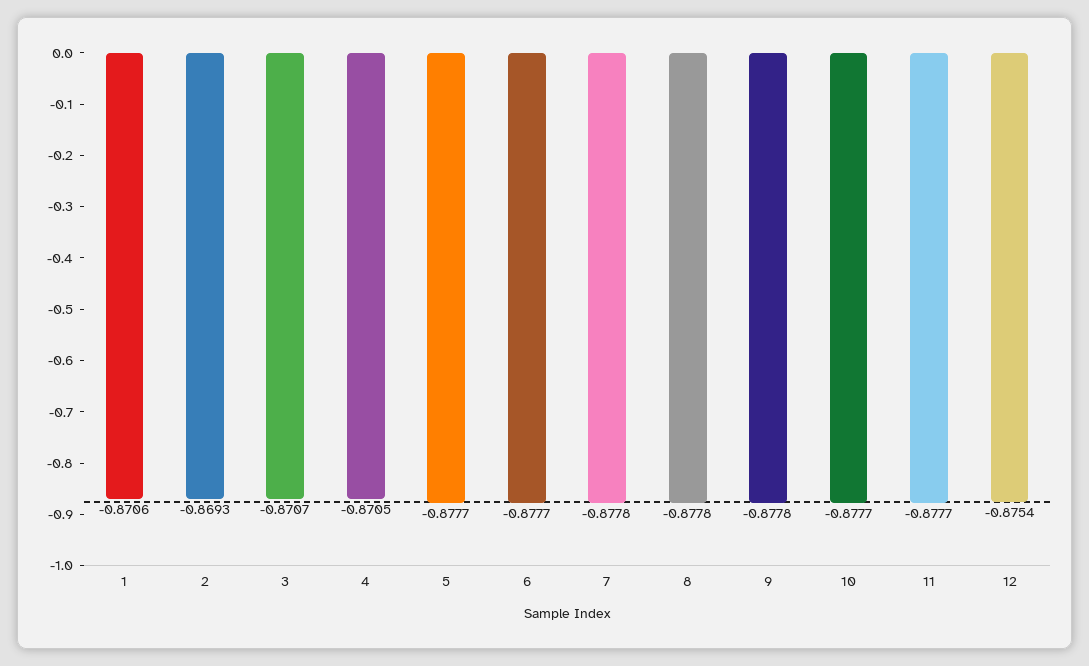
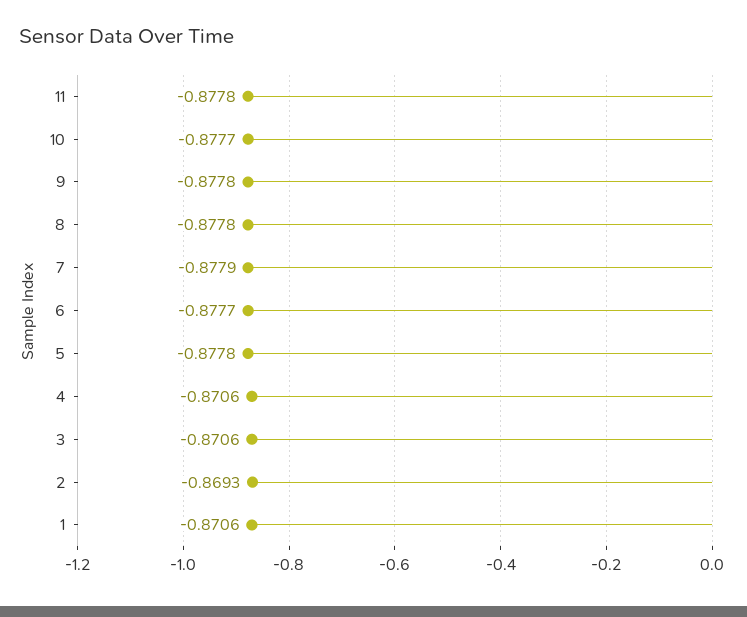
  {
    "1": -0.8706,
    "2": -0.8693,
-   "3": -0.8707,
+   "3": -0.8706,
-   "4": -0.8705,
+   "4": -0.8706,
-   "5": -0.8777,
+   "5": -0.8778,
    "6": -0.8777,
-   "7": -0.8778,
+   "7": -0.8779,
    "8": -0.8778,
    "9": -0.8778,
    "10": -0.8777,
-   "11": -0.8777,
+   "11": -0.8778
-   "12": -0.8754
  }

